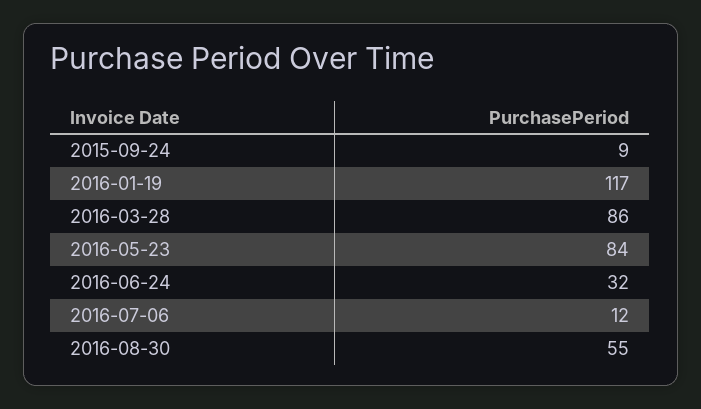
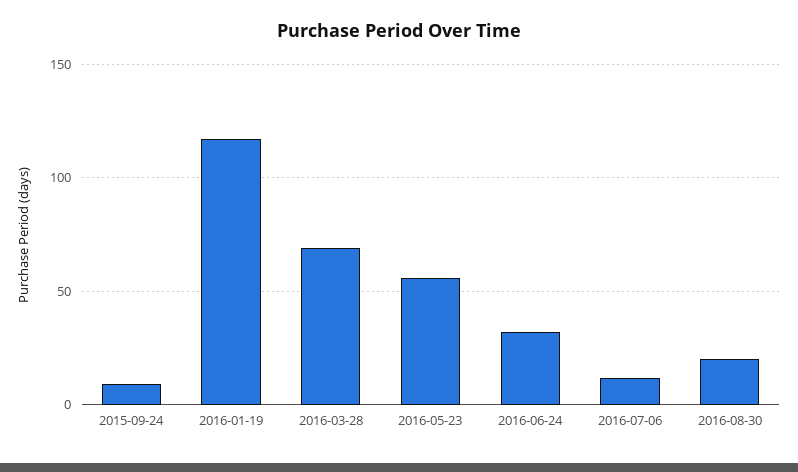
  {
    "2015-09-24": 9,
    "2016-01-19": 117,
-   "2016-03-28": 86,
+   "2016-03-28": 70,
-   "2016-05-23": 84,
+   "2016-05-23": 55,
    "2016-06-24": 32,
    "2016-07-06": 12,
-   "2016-08-30": 55
+   "2016-08-30": 20
  }

